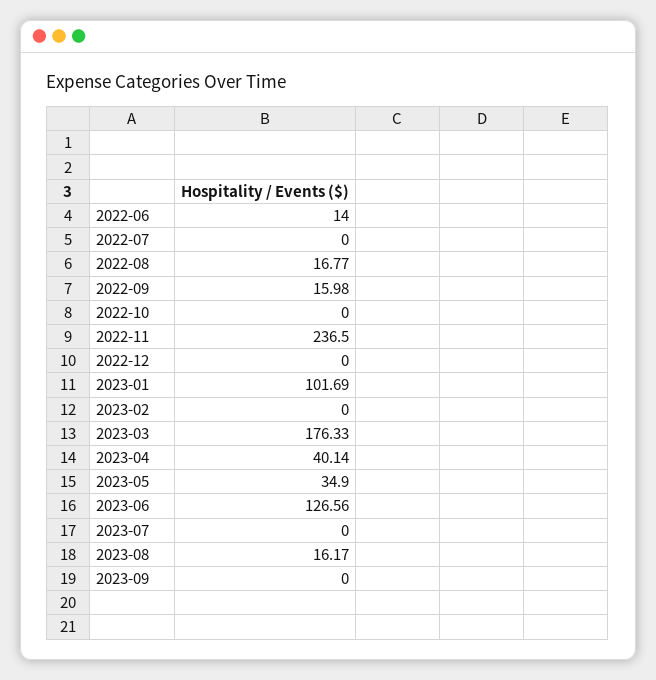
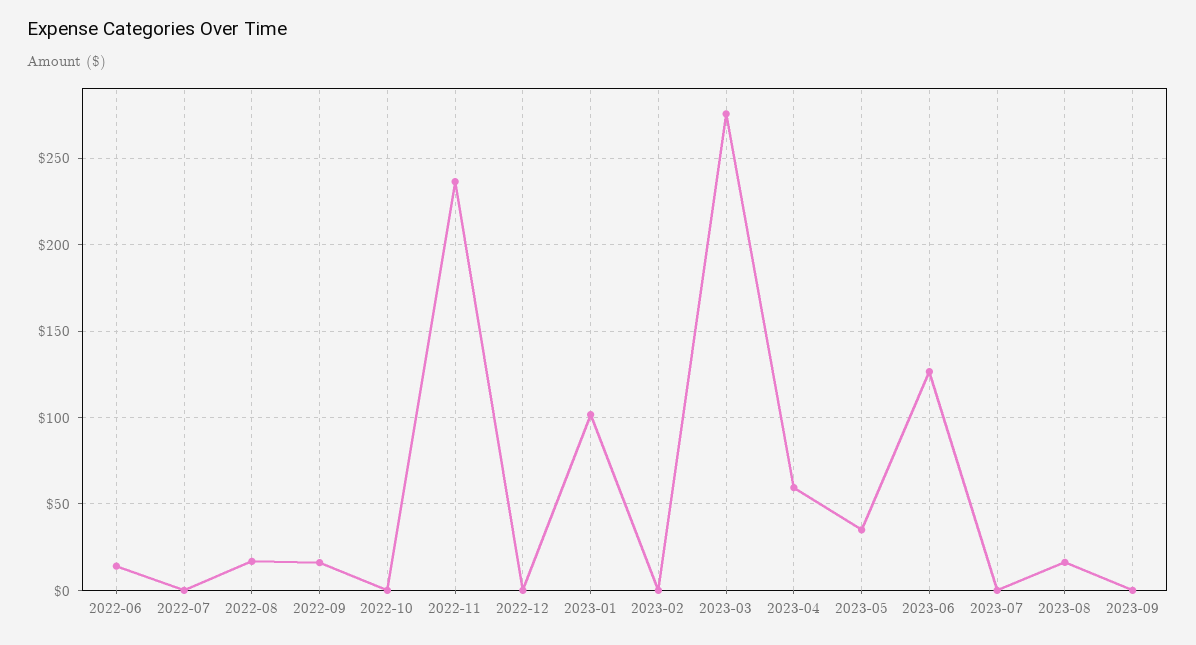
  {
    "2022-06": 14,
    "2022-07": 0,
    "2022-08": 16.77,
    "2022-09": 15.98,
    "2022-10": 0,
    "2022-11": 236.5,
    "2022-12": 0,
    "2023-01": 101.69,
    "2023-02": 0,
-   "2023-03": 176.33,
+   "2023-03": 275,
-   "2023-04": 40.14,
+   "2023-04": 60,
    "2023-05": 34.9,
    "2023-06": 126.56,
    "2023-07": 0,
    "2023-08": 16.17,
    "2023-09": 0
  }

